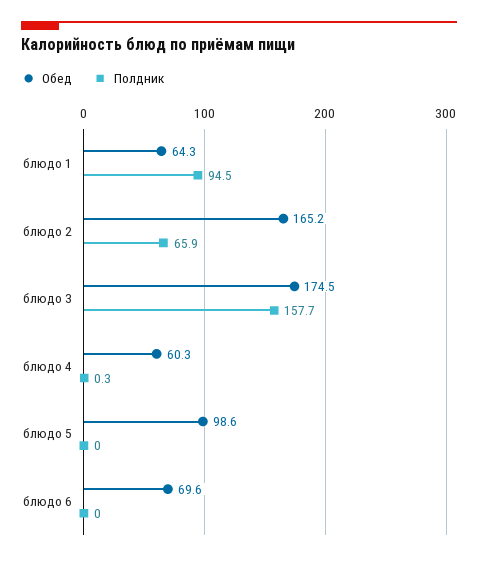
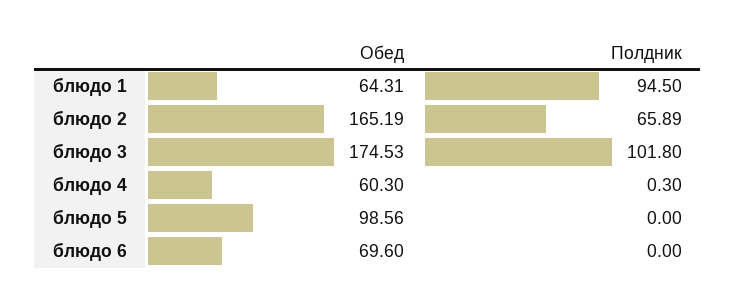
  {
    "Обед": {
      "блюдо 1": 64.31,
      "блюдо 2": 165.19,
      "блюдо 3": 174.53,
      "блюдо 4": 60.3,
      "блюдо 5": 98.56,
      "блюдо 6": 69.6
    },
    "Полдник": {
      "блюдо 1": 94.5,
      "блюдо 2": 65.89,
-     "блюдо 3": 157.7,
+     "блюдо 3": 101.8,
      "блюдо 4": 0.3,
      "блюдо 5": 0,
      "блюдо 6": 0
    }
  }

